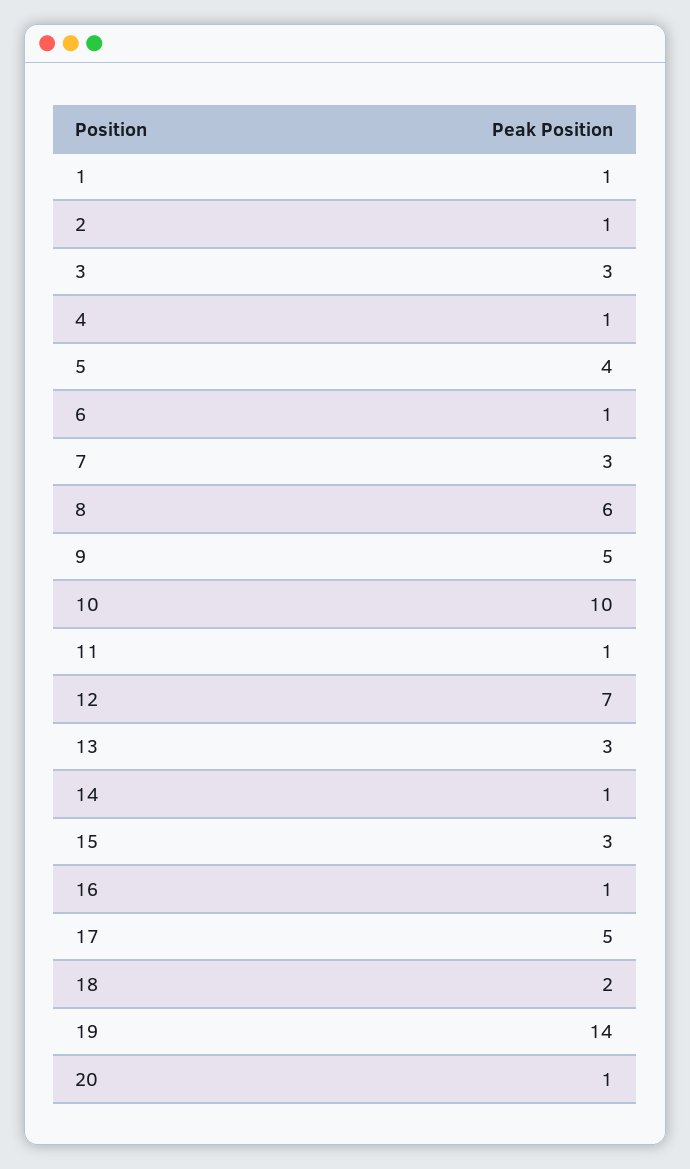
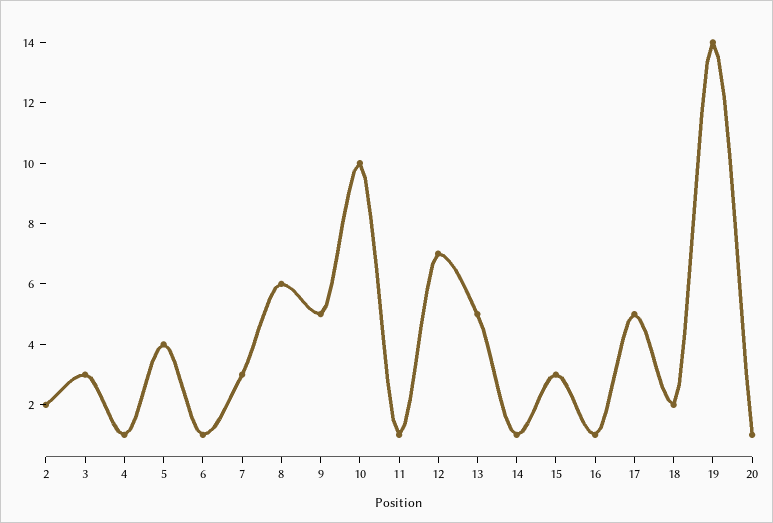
  {
-   "1": 1,
-   "2": 1,
+   "2": 2,
    "3": 3,
    "4": 1,
    "5": 4,
    "6": 1,
    "7": 3,
    "8": 6,
    "9": 5,
    "10": 10,
    "11": 1,
    "12": 7,
-   "13": 3,
+   "13": 5,
    "14": 1,
    "15": 3,
    "16": 1,
    "17": 5,
    "18": 2,
    "19": 14,
    "20": 1
  }

